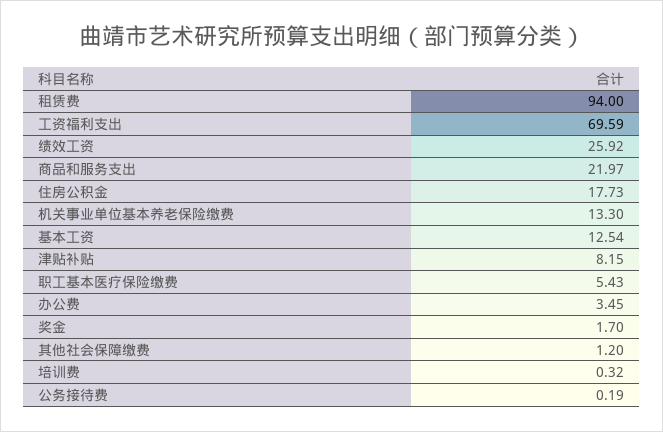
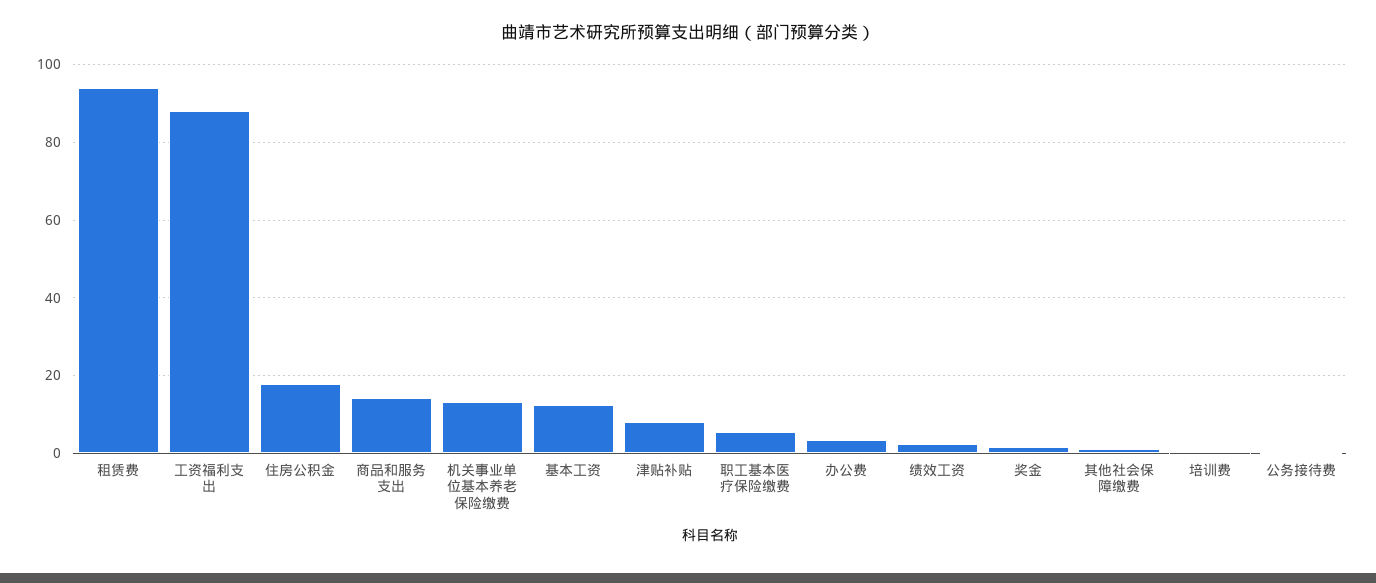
  {
    "租赁费": 94,
-   "工资福利支出": 69.59,
+   "工资福利支出": 88,
-   "绩效工资": 25.92,
+   "绩效工资": 2,
-   "商品和服务支出": 21.97,
+   "商品和服务支出": 14,
    "住房公积金": 17.73,
    "机关事业单位基本养老保险缴费": 13.3,
    "基本工资": 12.54,
    "津贴补贴": 8.15,
    "职工基本医疗保险缴费": 5.43,
    "办公费": 3.45,
    "奖金": 1.7,
    "其他社会保障缴费": 1.2,
    "培训费": 0.32,
    "公务接待费": 0.19
  }

